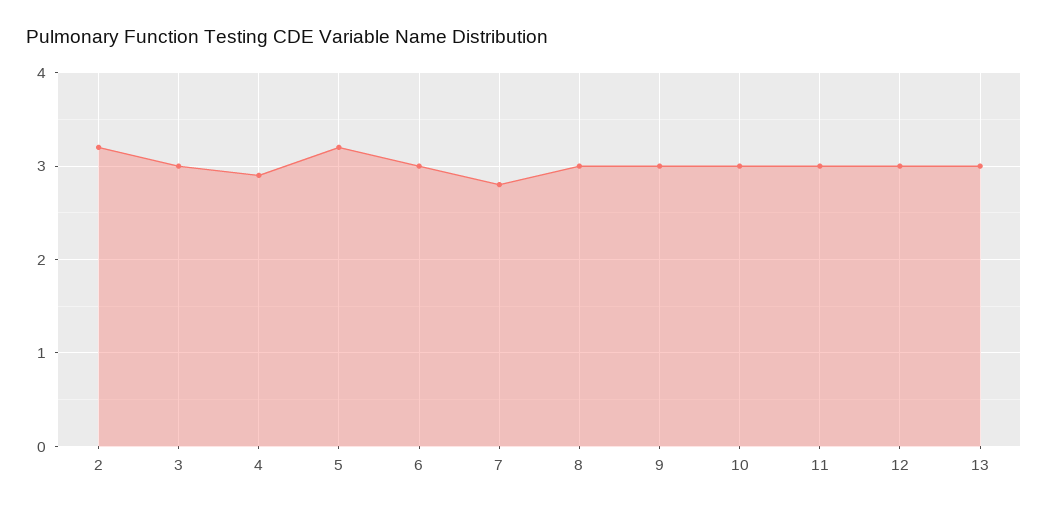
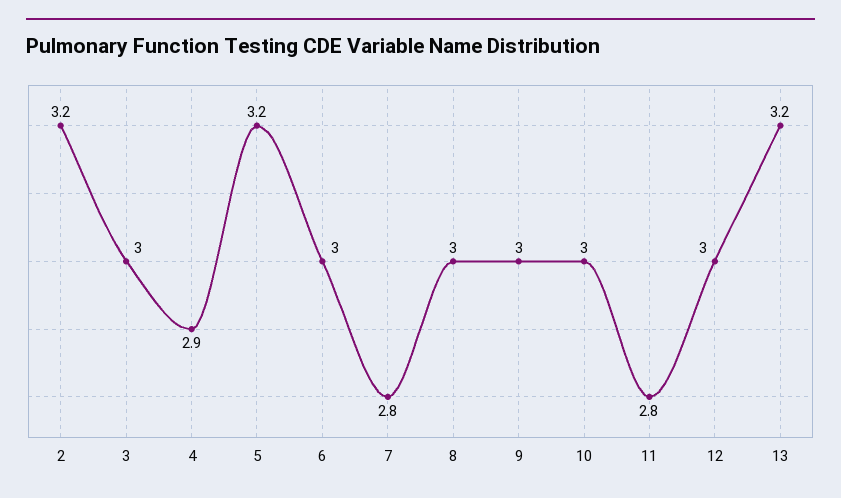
  {
    "2": 3.2,
    "3": 3,
    "4": 2.9,
    "5": 3.2,
    "6": 3,
    "7": 2.8,
    "8": 3,
    "9": 3,
    "10": 3,
-   "11": 3,
+   "11": 2.8,
    "12": 3,
-   "13": 3
+   "13": 3.2
  }

